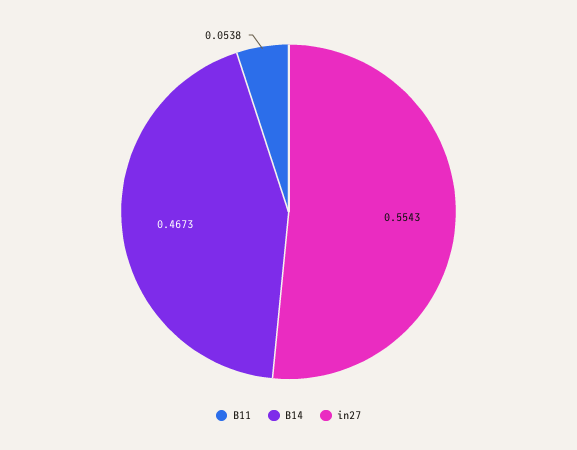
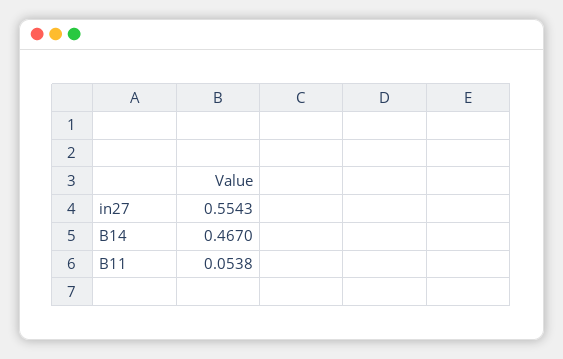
  {
    "B11": 0.0538,
-   "B14": 0.4673,
+   "B14": 0.467,
    "in27": 0.5543
  }

